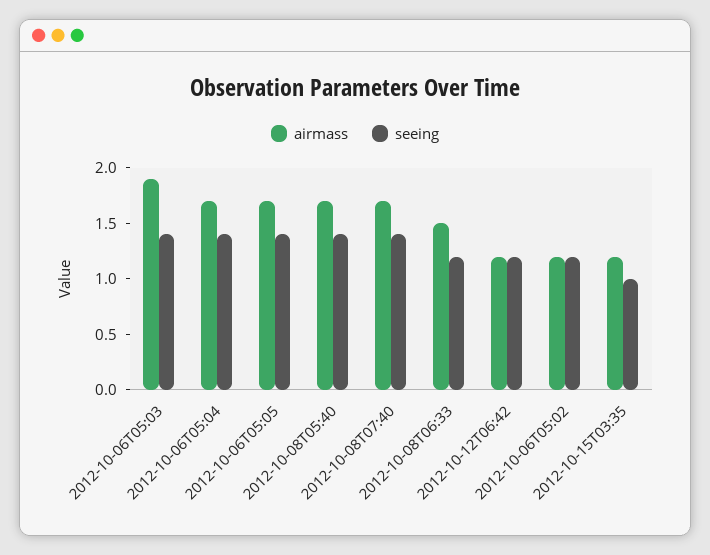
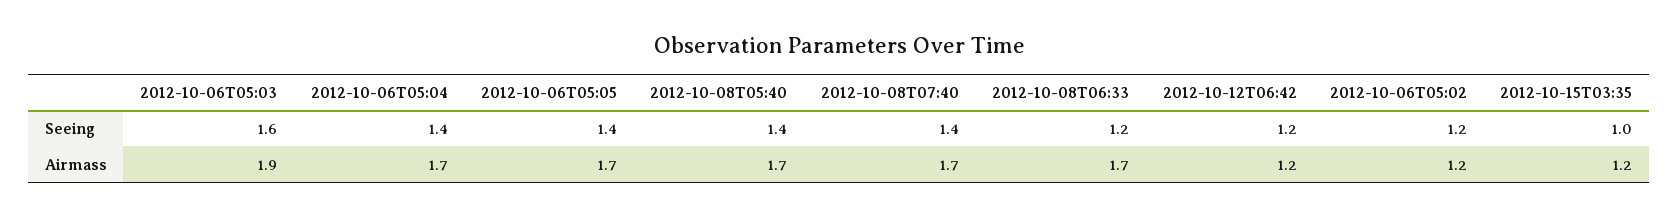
  {
    "airmass": {
      "2012-10-06T05:03": 1.9,
      "2012-10-06T05:04": 1.7,
      "2012-10-06T05:05": 1.7,
      "2012-10-08T05:40": 1.7,
      "2012-10-08T07:40": 1.7,
-     "2012-10-08T06:33": 1.5,
+     "2012-10-08T06:33": 1.7,
      "2012-10-12T06:42": 1.2,
      "2012-10-06T05:02": 1.2,
      "2012-10-15T03:35": 1.2
    },
    "seeing": {
-     "2012-10-06T05:03": 1.4,
+     "2012-10-06T05:03": 1.6,
      "2012-10-06T05:04": 1.4,
      "2012-10-06T05:05": 1.4,
      "2012-10-08T05:40": 1.4,
      "2012-10-08T07:40": 1.4,
      "2012-10-08T06:33": 1.2,
      "2012-10-12T06:42": 1.2,
      "2012-10-06T05:02": 1.2,
      "2012-10-15T03:35": 1
    }
  }

